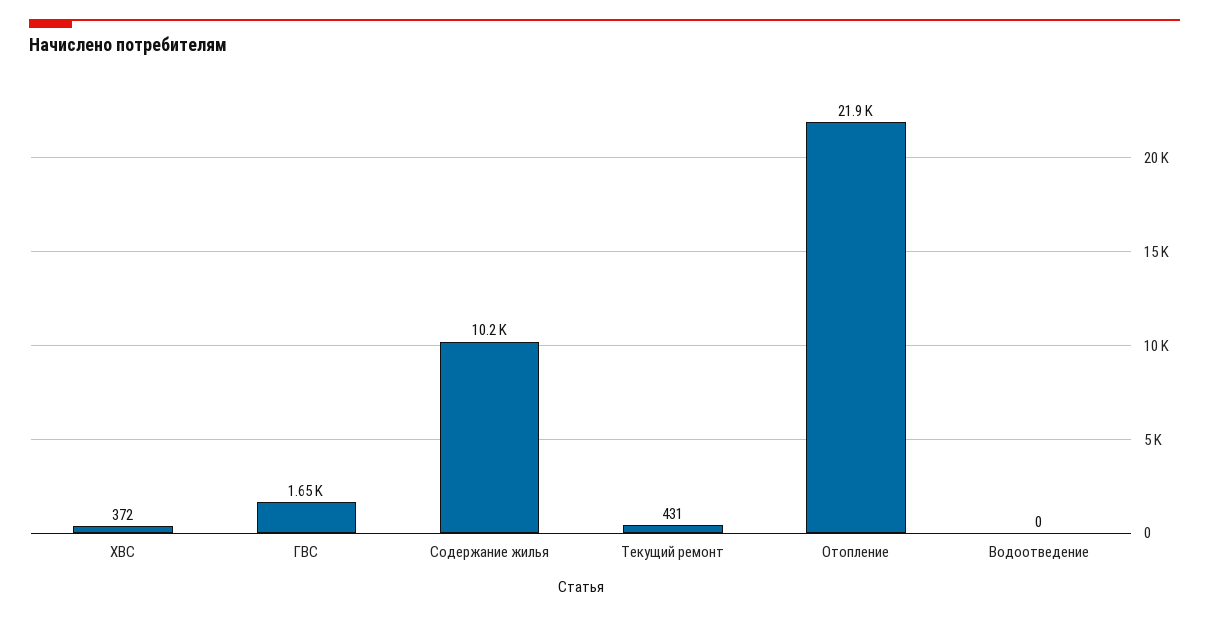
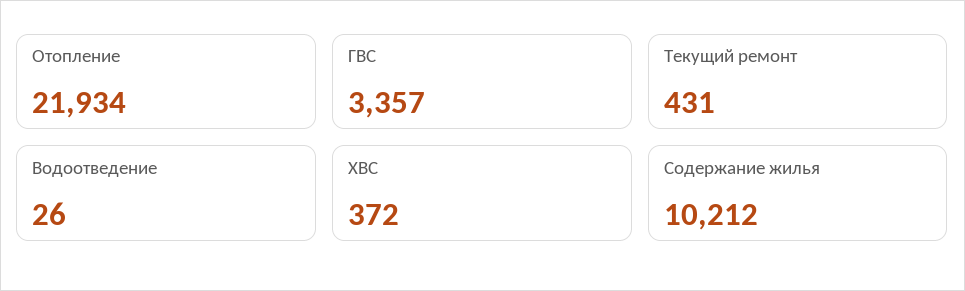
  {
    "ХВС": 372,
-   "ГВС": 1650,
+   "ГВС": 3357,
    "Содержание жилья": 10212,
    "Текущий ремонт": 431,
    "Отопление": 21934,
-   "Водоотведение": 0
+   "Водоотведение": 26
  }

